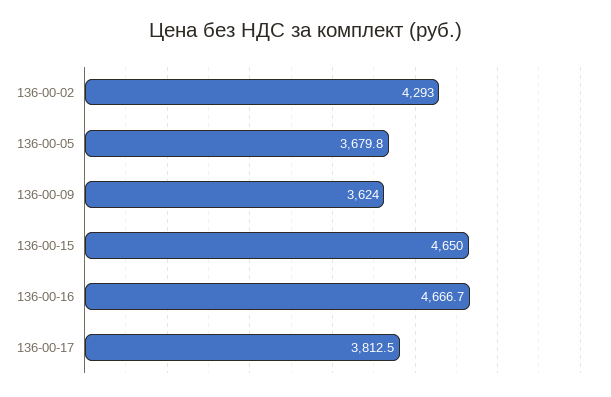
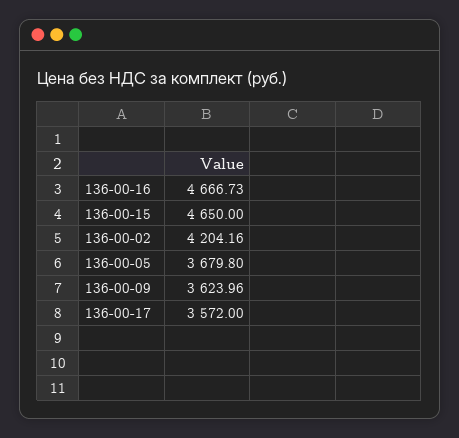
  {
-   "136-00-02": 4293,
+   "136-00-02": 4204.16,
    "136-00-05": 3679.8,
    "136-00-09": 3623.96,
    "136-00-15": 4650,
    "136-00-16": 4666.73,
-   "136-00-17": 3812.5
+   "136-00-17": 3572
  }

